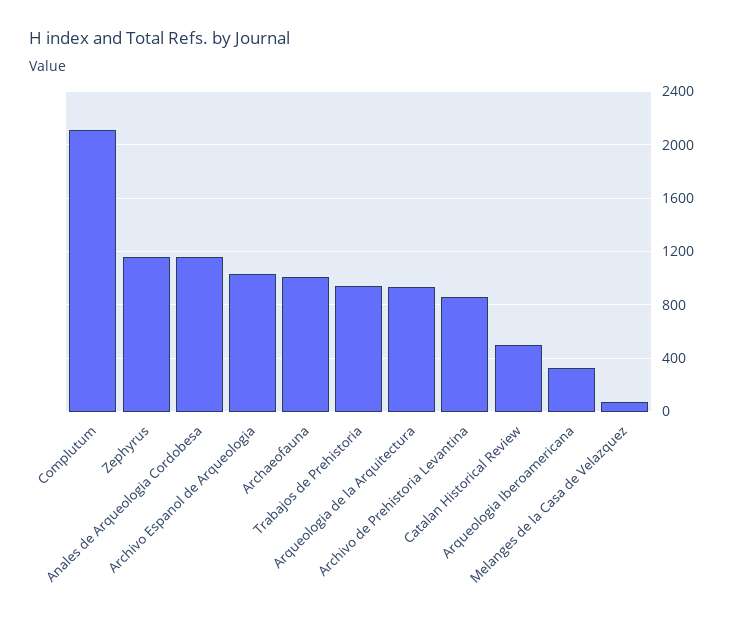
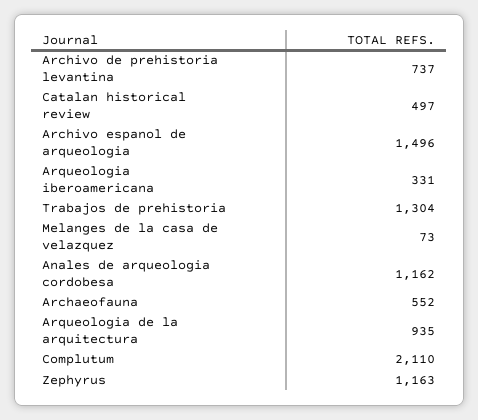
  {
    "Complutum": 2110,
    "Zephyrus": 1163,
    "Anales de Arqueologia Cordobesa": 1162,
-   "Archivo Espanol de Arqueologia": 1050,
+   "Archivo Espanol de Arqueologia": 1496,
-   "Archaeofauna": 1000,
+   "Archaeofauna": 552,
-   "Trabajos de Prehistoria": 950,
+   "Trabajos de Prehistoria": 1304,
    "Arqueologia de la Arquitectura": 935,
-   "Archivo de Prehistoria Levantina": 850,
+   "Archivo de Prehistoria Levantina": 737,
    "Catalan Historical Review": 497,
    "Arqueologia Iberoamericana": 331,
    "Melanges de la Casa de Velazquez": 73
  }

